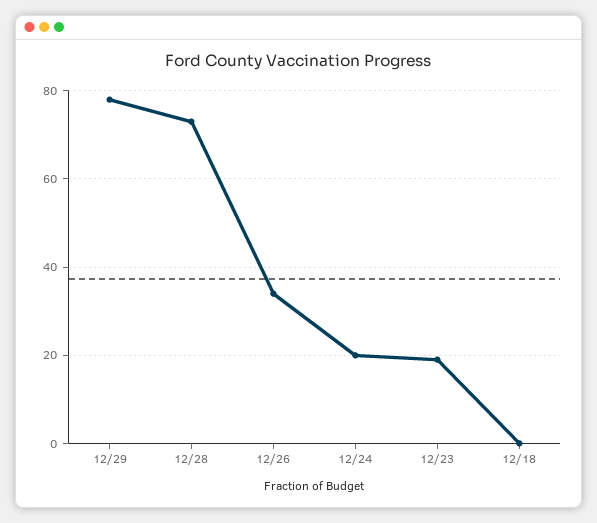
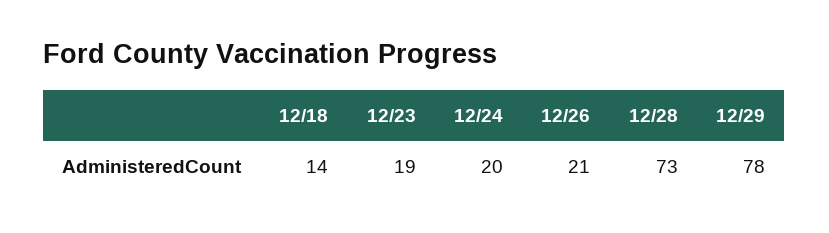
  {
    "12/29": 78,
    "12/28": 73,
-   "12/26": 35,
+   "12/26": 21,
    "12/24": 20,
    "12/23": 19,
-   "12/18": 0
+   "12/18": 14
  }

